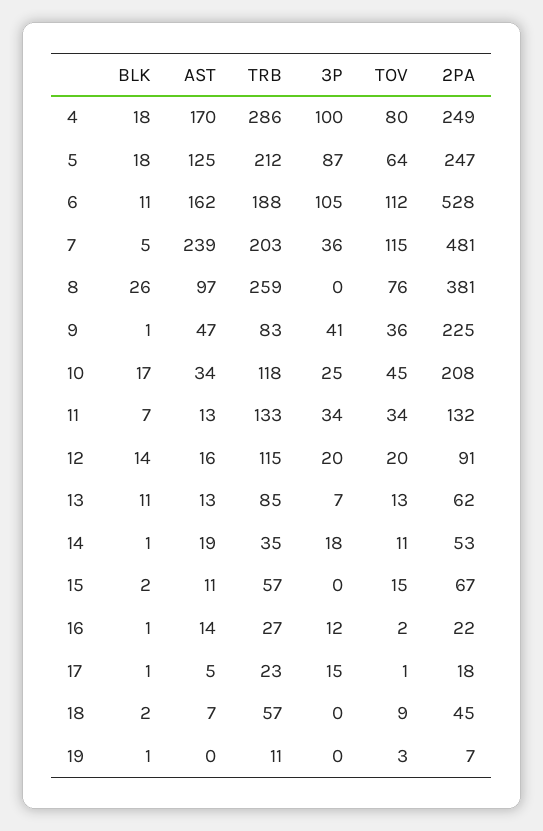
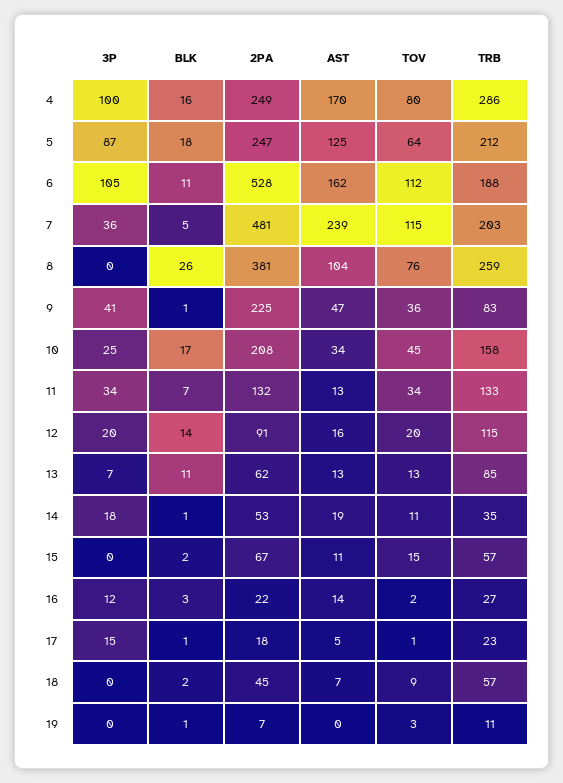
  {
    "BLK": {
-     "4": 18,
+     "4": 16,
      "5": 18,
      "6": 11,
      "7": 5,
      "8": 26,
      "9": 1,
      "10": 17,
      "11": 7,
      "12": 14,
      "13": 11,
      "14": 1,
      "15": 2,
-     "16": 1,
+     "16": 3,
      "17": 1,
      "18": 2,
      "19": 1
    },
    "AST": {
      "4": 170,
      "5": 125,
      "6": 162,
      "7": 239,
-     "8": 97,
+     "8": 104,
      "9": 47,
      "10": 34,
      "11": 13,
      "12": 16,
      "13": 13,
      "14": 19,
      "15": 11,
      "16": 14,
      "17": 5,
      "18": 7,
      "19": 0
    },
    "TRB": {
      "4": 286,
      "5": 212,
      "6": 188,
      "7": 203,
      "8": 259,
      "9": 83,
-     "10": 118,
+     "10": 158,
      "11": 133,
      "12": 115,
      "13": 85,
      "14": 35,
      "15": 57,
      "16": 27,
      "17": 23,
      "18": 57,
      "19": 11
    },
    "3P": {
      "4": 100,
      "5": 87,
      "6": 105,
      "7": 36,
      "8": 0,
      "9": 41,
      "10": 25,
      "11": 34,
      "12": 20,
      "13": 7,
      "14": 18,
      "15": 0,
      "16": 12,
      "17": 15,
      "18": 0,
      "19": 0
    },
    "TOV": {
      "4": 80,
      "5": 64,
      "6": 112,
      "7": 115,
      "8": 76,
      "9": 36,
      "10": 45,
      "11": 34,
      "12": 20,
      "13": 13,
      "14": 11,
      "15": 15,
      "16": 2,
      "17": 1,
      "18": 9,
      "19": 3
    },
    "2PA": {
      "4": 249,
      "5": 247,
      "6": 528,
      "7": 481,
      "8": 381,
      "9": 225,
      "10": 208,
      "11": 132,
      "12": 91,
      "13": 62,
      "14": 53,
      "15": 67,
      "16": 22,
      "17": 18,
      "18": 45,
      "19": 7
    }
  }

